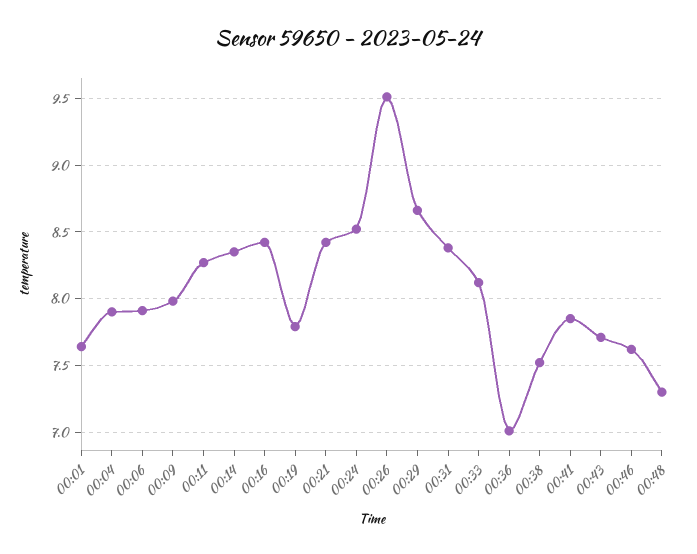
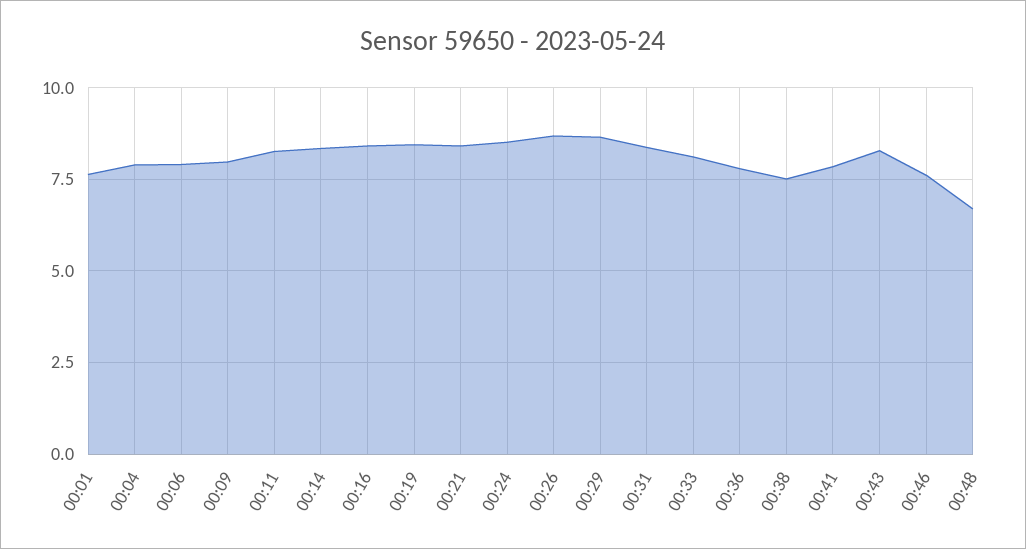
  {
    "00:01": 7.65,
    "00:04": 7.9,
    "00:06": 7.9,
    "00:09": 8,
    "00:11": 8.25,
    "00:14": 8.35,
    "00:16": 8.4,
-   "00:19": 7.8,
+   "00:19": 8.5,
    "00:21": 8.4,
    "00:24": 8.5,
-   "00:26": 9.5,
+   "00:26": 8.75,
    "00:29": 8.65,
    "00:31": 8.4,
    "00:33": 8.1,
-   "00:36": 7,
+   "00:36": 7.75,
    "00:38": 7.5,
    "00:41": 7.85,
-   "00:43": 7.7,
+   "00:43": 8.25,
    "00:46": 7.6,
-   "00:48": 7.3
+   "00:48": 6.75
  }

